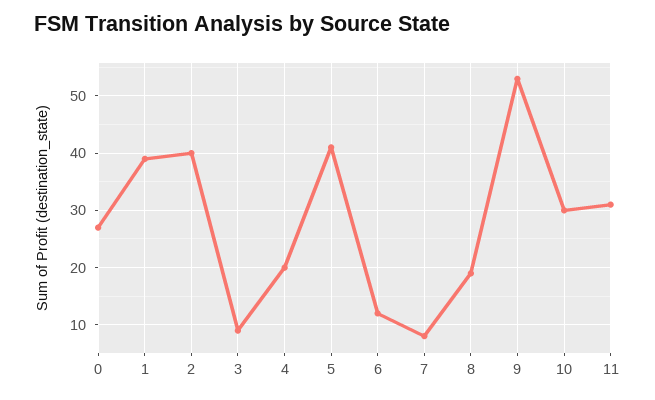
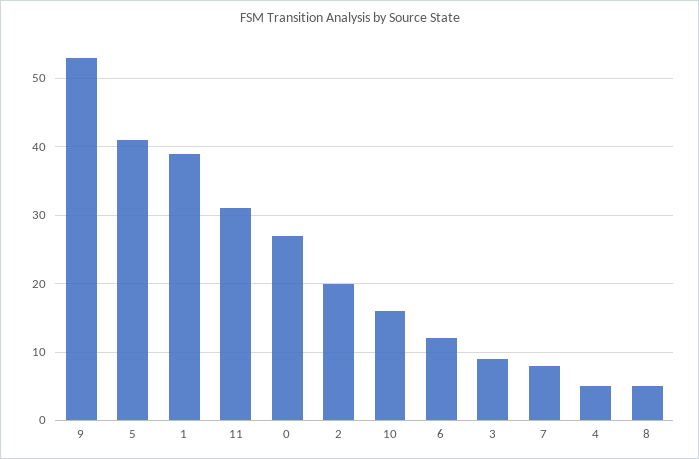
  {
    "0": 27,
    "1": 39,
-   "2": 40,
+   "2": 20,
    "3": 9,
-   "4": 20,
+   "4": 5,
    "5": 41,
    "6": 12,
    "7": 8,
-   "8": 20,
+   "8": 5,
    "9": 53,
-   "10": 30,
+   "10": 16,
    "11": 31
  }

